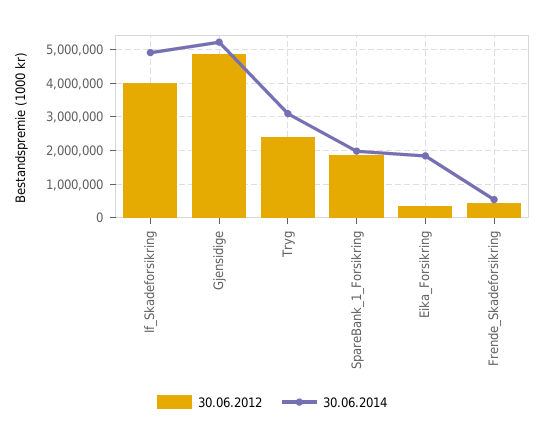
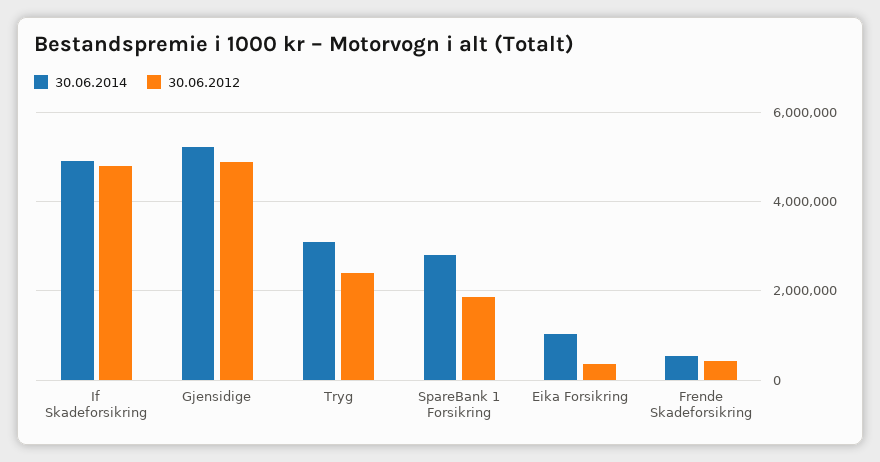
  {
    "30.06.2012": {
-     "If_Skadeforsikring": 4000000,
+     "If_Skadeforsikring": 4800000,
      "Gjensidige": 4800000,
      "Tryg": 2400000,
      "SpareBank_1_Forsikring": 1800000,
      "Eika_Forsikring": 400000,
      "Frende_Skadeforsikring": 400000
    },
    "30.06.2014": {
      "If_Skadeforsikring": 5000000,
      "Gjensidige": 5200000,
      "Tryg": 3000000,
-     "SpareBank_1_Forsikring": 2000000,
+     "SpareBank_1_Forsikring": 2800000,
-     "Eika_Forsikring": 1800000,
+     "Eika_Forsikring": 1000000,
      "Frende_Skadeforsikring": 600000
    }
  }

